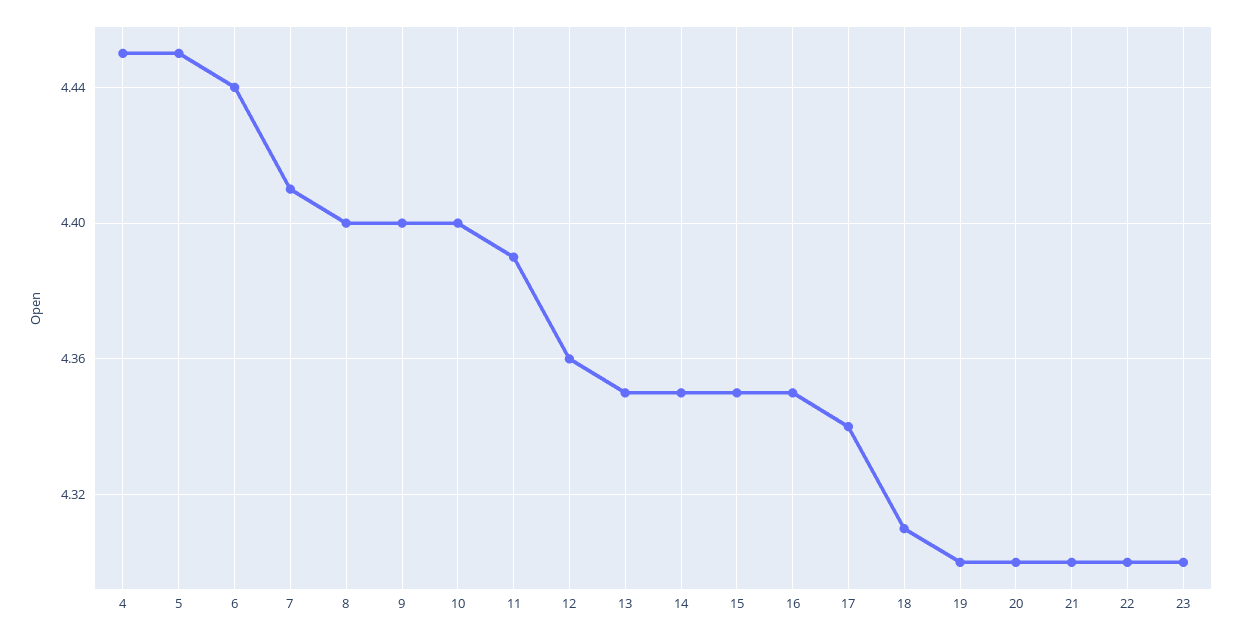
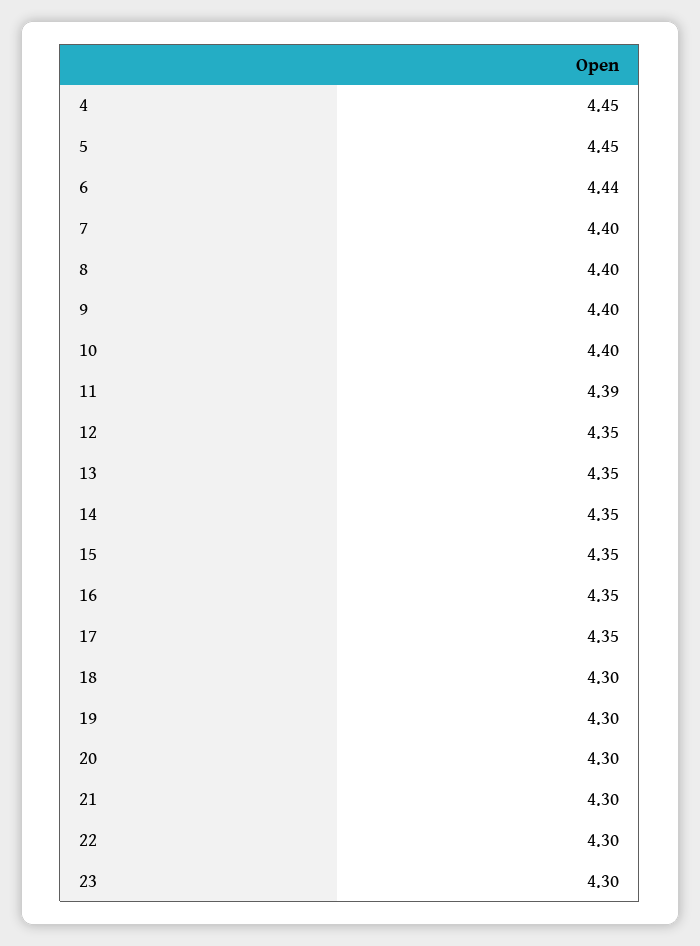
  {
    "4": 4.45,
    "5": 4.45,
    "6": 4.44,
-   "7": 4.41,
+   "7": 4.4,
    "8": 4.4,
    "9": 4.4,
    "10": 4.4,
    "11": 4.39,
-   "12": 4.36,
+   "12": 4.35,
    "13": 4.35,
    "14": 4.35,
    "15": 4.35,
    "16": 4.35,
-   "17": 4.34,
+   "17": 4.35,
-   "18": 4.31,
+   "18": 4.3,
    "19": 4.3,
    "20": 4.3,
    "21": 4.3,
    "22": 4.3,
    "23": 4.3
  }

